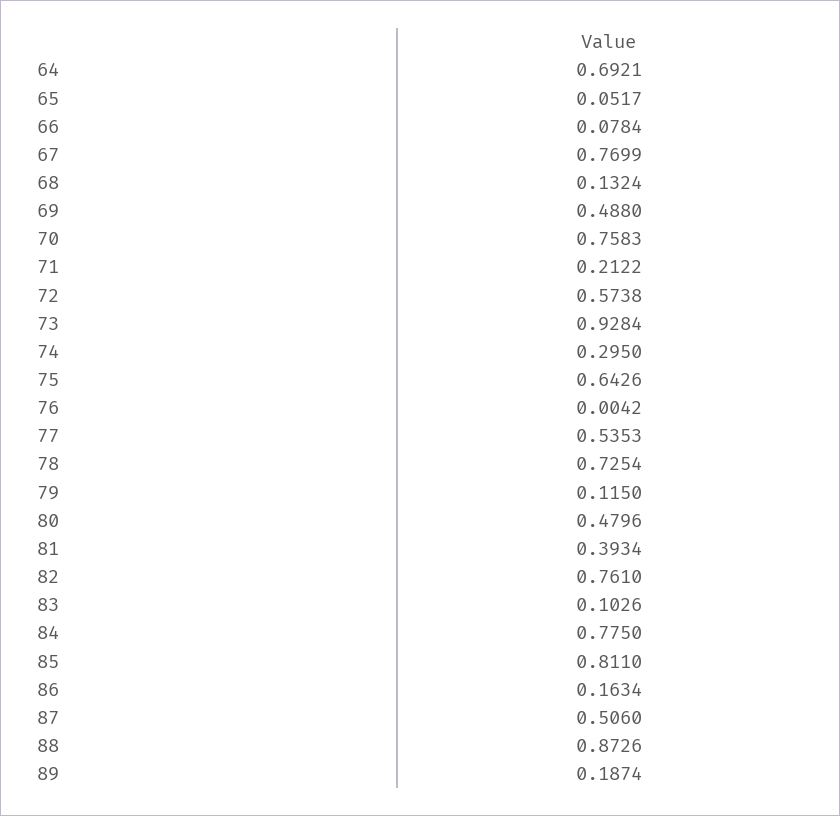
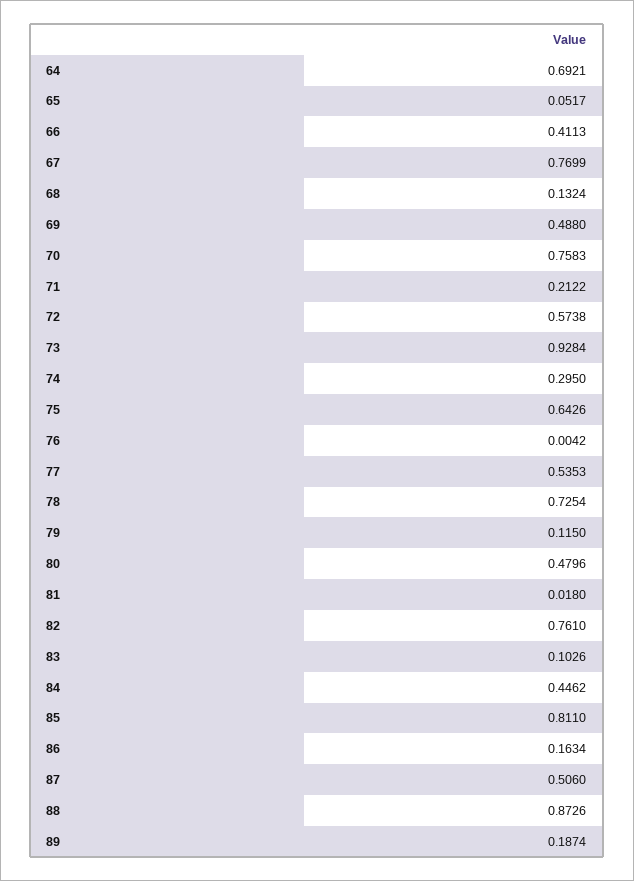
  {
    "64": 0.6921,
    "65": 0.0517,
-   "66": 0.0784,
+   "66": 0.4113,
    "67": 0.7699,
    "68": 0.1324,
    "69": 0.488,
    "70": 0.7583,
    "71": 0.2122,
    "72": 0.5738,
    "73": 0.9284,
    "74": 0.295,
    "75": 0.6426,
    "76": 0.0042,
    "77": 0.5353,
    "78": 0.7254,
    "79": 0.115,
    "80": 0.4796,
-   "81": 0.3934,
+   "81": 0.018,
    "82": 0.761,
    "83": 0.1026,
-   "84": 0.775,
+   "84": 0.4462,
    "85": 0.811,
    "86": 0.1634,
    "87": 0.506,
    "88": 0.8726,
    "89": 0.1874
  }

